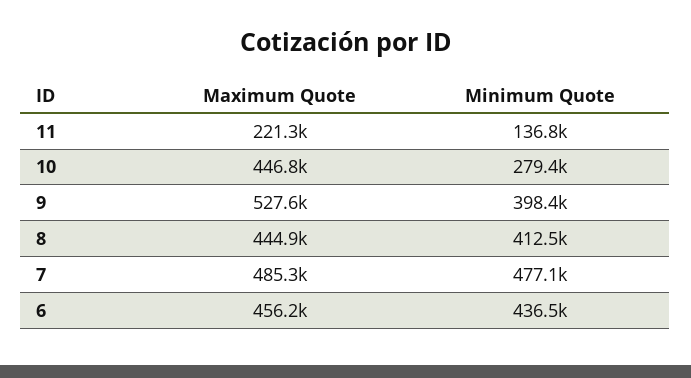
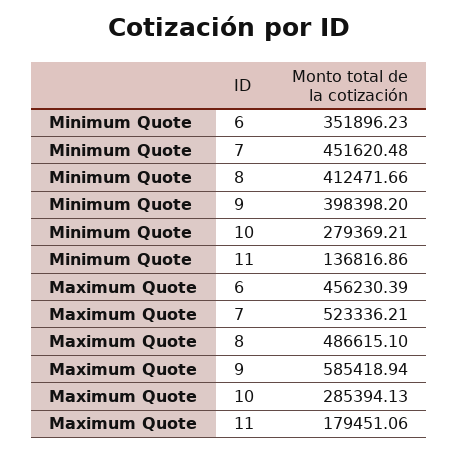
  {
    "Maximum Quote": {
-     "11": 221300,
+     "11": 179451.06,
-     "10": 446800,
+     "10": 285394.13,
-     "9": 527600,
+     "9": 585418.94,
-     "8": 444900,
+     "8": 486615.1,
-     "7": 485300,
+     "7": 523336.21,
      "6": 456230.39
    },
    "Minimum Quote": {
      "11": 136816.86,
      "10": 279369.21,
      "9": 398398.2,
      "8": 412471.66,
-     "7": 477100,
+     "7": 451620.48,
-     "6": 436500
+     "6": 351896.23
    }
  }

